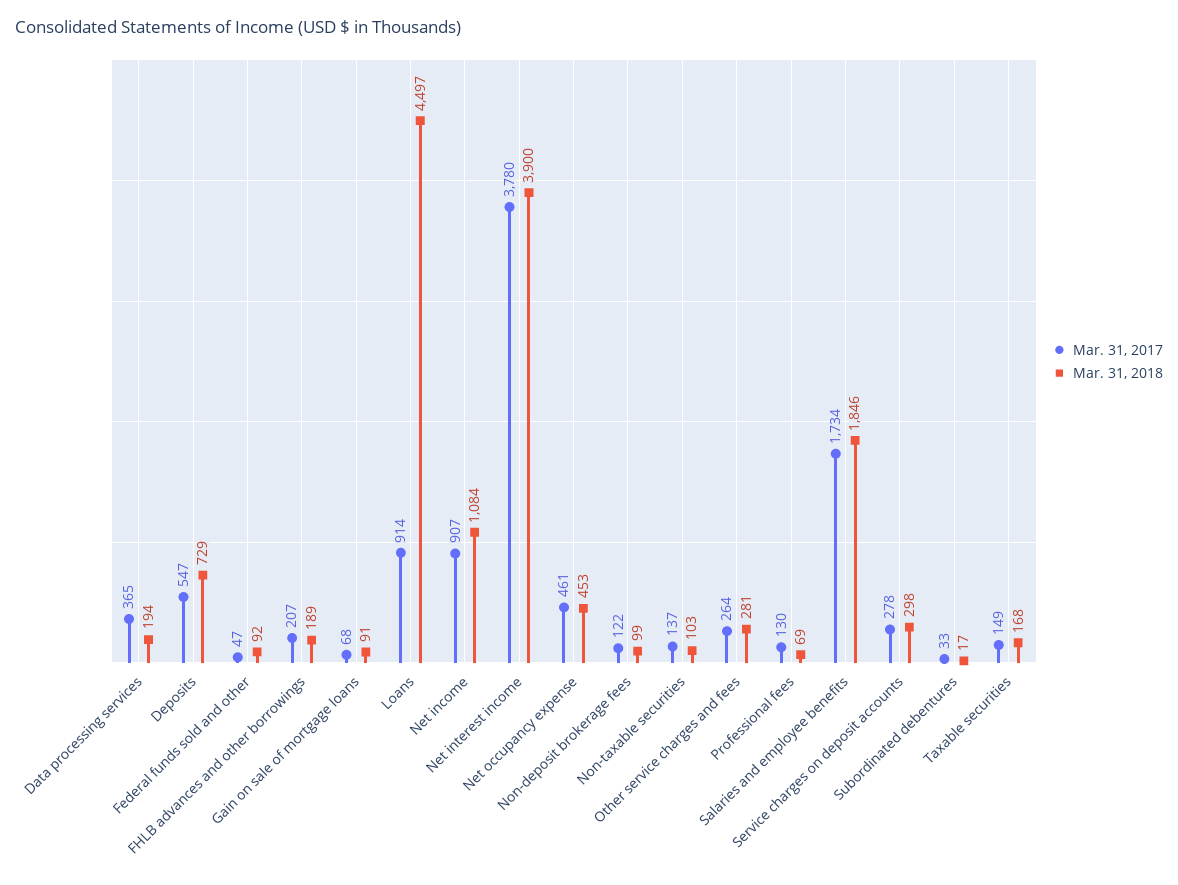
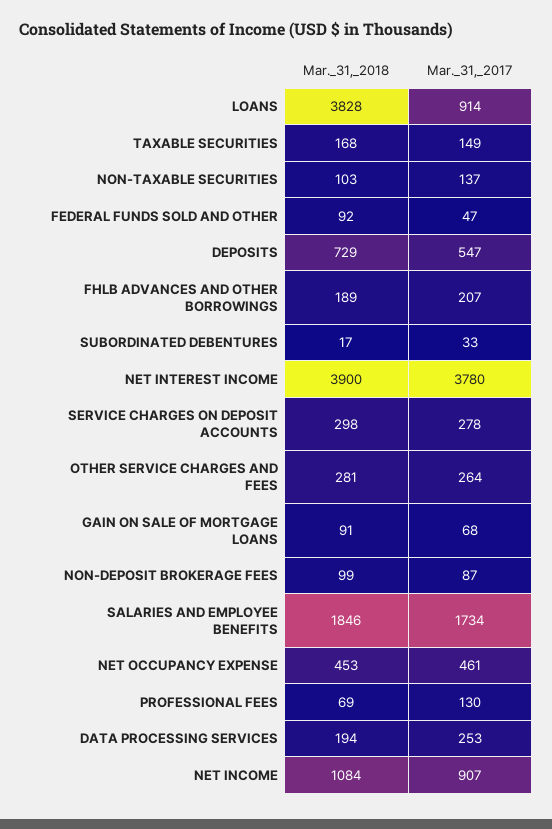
  {
    "Mar. 31, 2017": {
-     "Data processing services": 365,
+     "Data processing services": 253,
      "Deposits": 547,
      "Federal funds sold and other": 47,
      "FHLB advances and other borrowings": 207,
      "Gain on sale of mortgage loans": 68,
      "Loans": 914,
      "Net income": 907,
      "Net interest income": 3780,
      "Net occupancy expense": 461,
-     "Non-deposit brokerage fees": 122,
+     "Non-deposit brokerage fees": 87,
      "Non-taxable securities": 137,
      "Other service charges and fees": 264,
      "Professional fees": 130,
      "Salaries and employee benefits": 1734,
      "Service charges on deposit accounts": 278,
      "Subordinated debentures": 33,
      "Taxable securities": 149
    },
    "Mar. 31, 2018": {
      "Data processing services": 194,
      "Deposits": 729,
      "Federal funds sold and other": 92,
      "FHLB advances and other borrowings": 189,
      "Gain on sale of mortgage loans": 91,
-     "Loans": 4497,
+     "Loans": 3828,
      "Net income": 1084,
      "Net interest income": 3900,
      "Net occupancy expense": 453,
      "Non-deposit brokerage fees": 99,
      "Non-taxable securities": 103,
      "Other service charges and fees": 281,
      "Professional fees": 69,
      "Salaries and employee benefits": 1846,
      "Service charges on deposit accounts": 298,
      "Subordinated debentures": 17,
      "Taxable securities": 168
    }
  }

